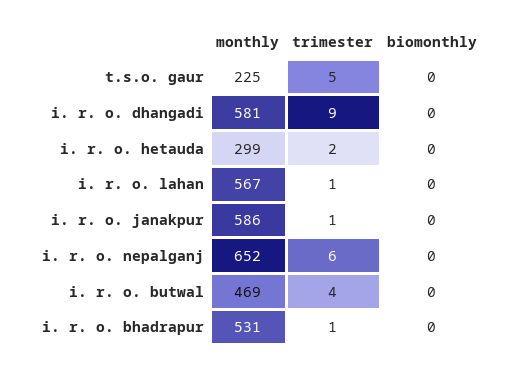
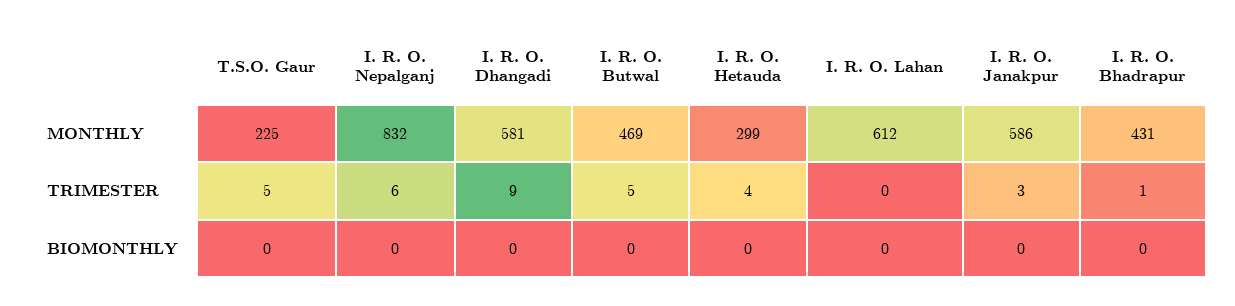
  {
    "monthly": {
      "t.s.o. gaur": 225,
      "i. r. o. dhangadi": 581,
      "i. r. o. hetauda": 299,
-     "i. r. o. lahan": 567,
+     "i. r. o. lahan": 612,
      "i. r. o. janakpur": 586,
-     "i. r. o. nepalganj": 652,
+     "i. r. o. nepalganj": 832,
      "i. r. o. butwal": 469,
-     "i. r. o. bhadrapur": 531
+     "i. r. o. bhadrapur": 431
    },
    "trimester": {
      "t.s.o. gaur": 5,
      "i. r. o. dhangadi": 9,
-     "i. r. o. hetauda": 2,
+     "i. r. o. hetauda": 4,
-     "i. r. o. lahan": 1,
+     "i. r. o. lahan": 0,
-     "i. r. o. janakpur": 1,
+     "i. r. o. janakpur": 3,
      "i. r. o. nepalganj": 6,
-     "i. r. o. butwal": 4,
+     "i. r. o. butwal": 5,
      "i. r. o. bhadrapur": 1
    },
    "biomonthly": {
      "t.s.o. gaur": 0,
      "i. r. o. dhangadi": 0,
      "i. r. o. hetauda": 0,
      "i. r. o. lahan": 0,
      "i. r. o. janakpur": 0,
      "i. r. o. nepalganj": 0,
      "i. r. o. butwal": 0,
      "i. r. o. bhadrapur": 0
    }
  }

